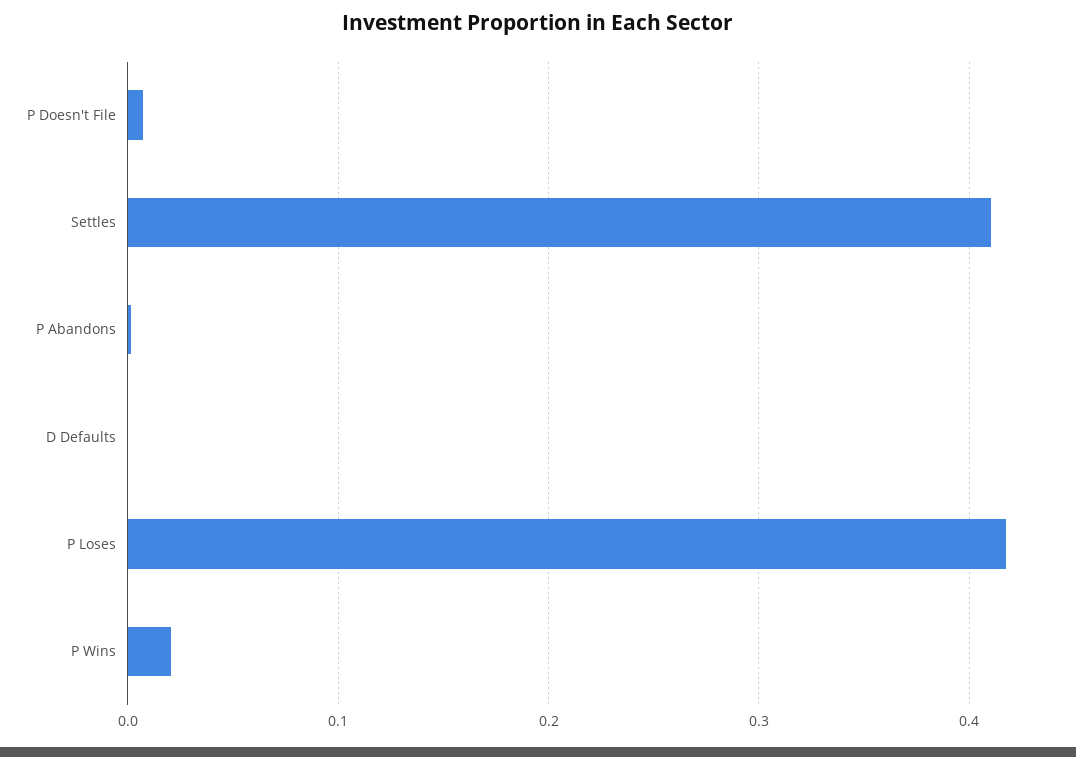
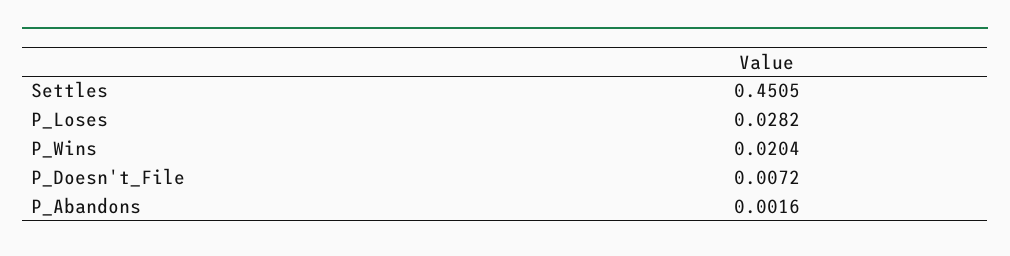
  {
    "P Doesn't File": 0.0072,
-   "Settles": 0.41,
+   "Settles": 0.4505,
    "P Abandons": 0.0016,
-   "D Defaults": 0,
-   "P Loses": 0.42,
+   "P Loses": 0.0282,
    "P Wins": 0.0204
  }

